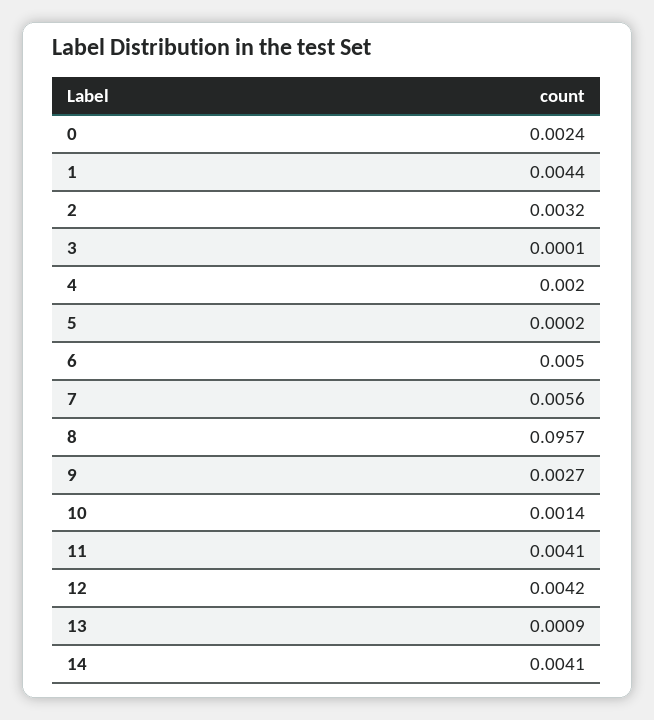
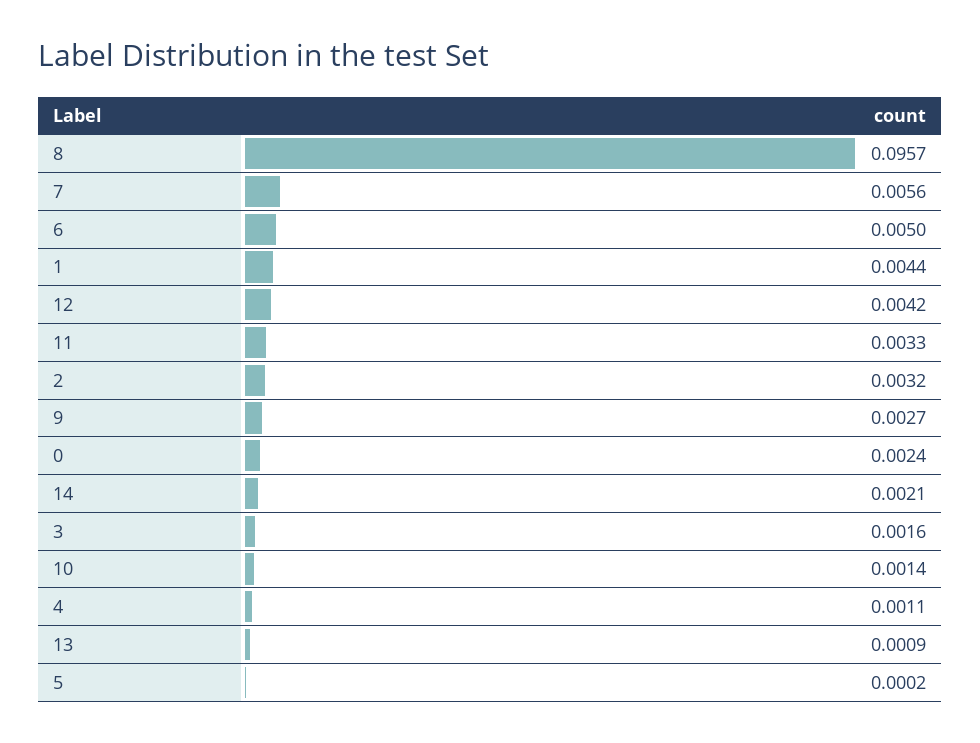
  {
    "0": 0.0024,
    "1": 0.0044,
    "2": 0.0032,
-   "3": 0.0001,
+   "3": 0.0016,
-   "4": 0.002,
+   "4": 0.0011,
    "5": 0.0002,
    "6": 0.005,
    "7": 0.0056,
    "8": 0.0957,
    "9": 0.0027,
    "10": 0.0014,
-   "11": 0.0041,
+   "11": 0.0033,
    "12": 0.0042,
    "13": 0.0009,
-   "14": 0.0041
+   "14": 0.0021
  }

